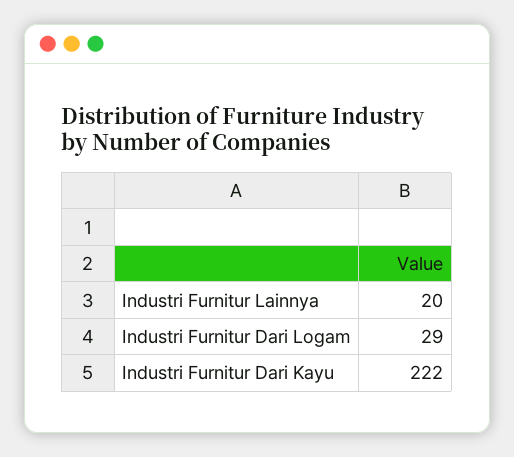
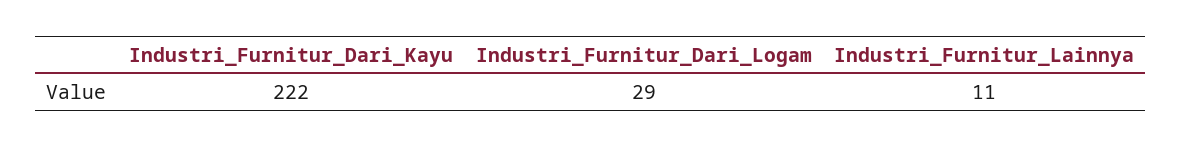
  {
-   "Industri Furnitur Lainnya": 20,
+   "Industri Furnitur Lainnya": 11,
    "Industri Furnitur Dari Logam": 29,
    "Industri Furnitur Dari Kayu": 222
  }

